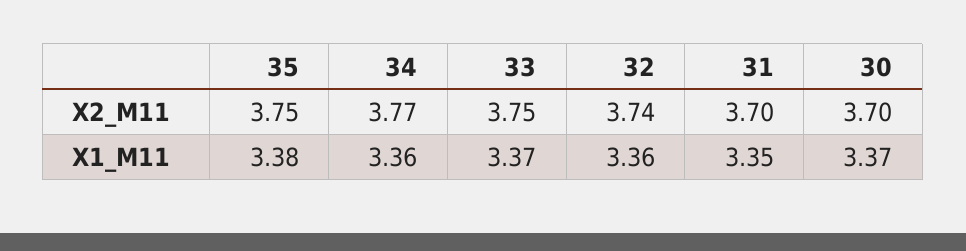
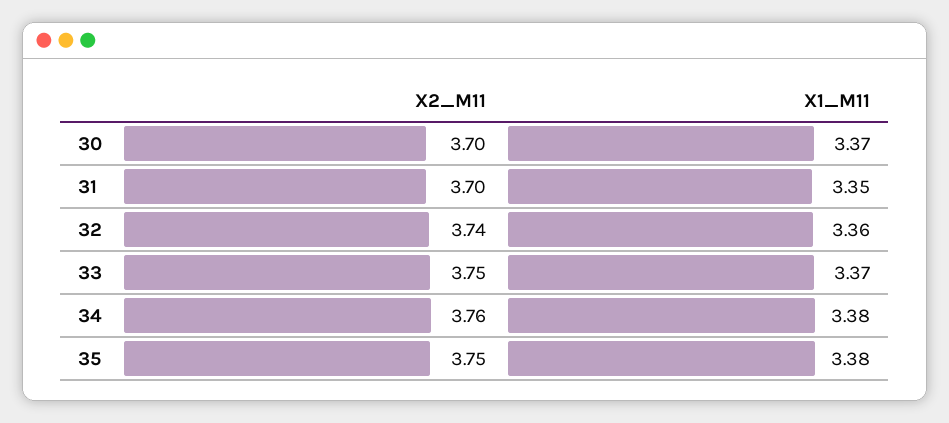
  {
    "35": {
      "X2_M11": 3.75,
      "X1_M11": 3.38
    },
    "34": {
-     "X2_M11": 3.77,
+     "X2_M11": 3.76,
-     "X1_M11": 3.36
+     "X1_M11": 3.38
    },
    "33": {
      "X2_M11": 3.75,
      "X1_M11": 3.37
    },
    "32": {
      "X2_M11": 3.74,
      "X1_M11": 3.36
    },
    "31": {
      "X2_M11": 3.7,
      "X1_M11": 3.35
    },
    "30": {
      "X2_M11": 3.7,
      "X1_M11": 3.37
    }
  }

